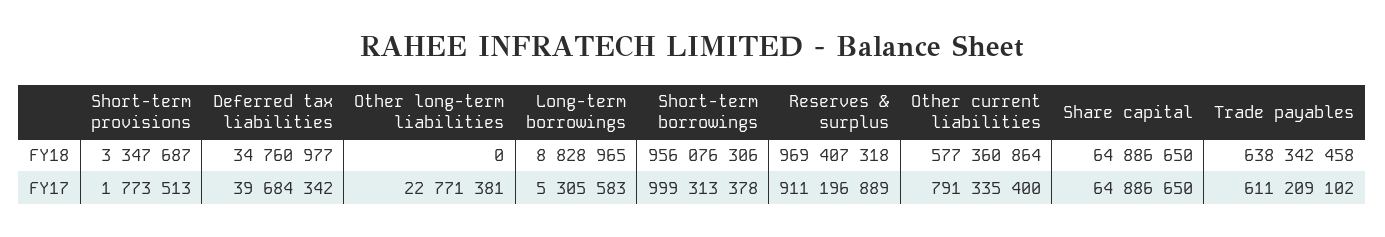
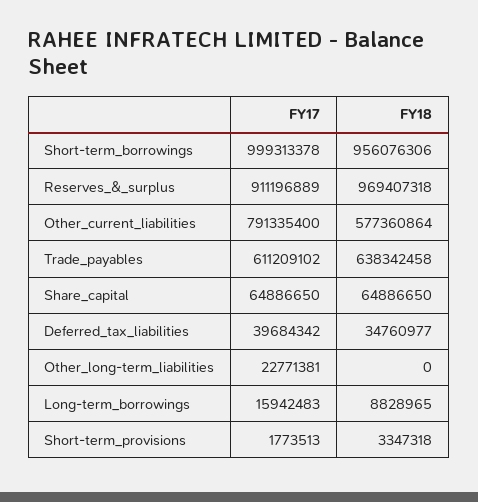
  {
    "Short-term provisions": {
-     "FY18": 3347687,
+     "FY18": 3347318,
      "FY17": 1773513
    },
    "Deferred tax liabilities": {
      "FY18": 34760977,
      "FY17": 39684342
    },
    "Other long-term liabilities": {
      "FY18": 0,
      "FY17": 22771381
    },
    "Long-term borrowings": {
      "FY18": 8828965,
-     "FY17": 5305583
+     "FY17": 15942483
    },
    "Short-term borrowings": {
      "FY18": 956076306,
      "FY17": 999313378
    },
    "Reserves & surplus": {
      "FY18": 969407318,
      "FY17": 911196889
    },
    "Other current liabilities": {
      "FY18": 577360864,
      "FY17": 791335400
    },
    "Share capital": {
      "FY18": 64886650,
      "FY17": 64886650
    },
    "Trade payables": {
      "FY18": 638342458,
      "FY17": 611209102
    }
  }

